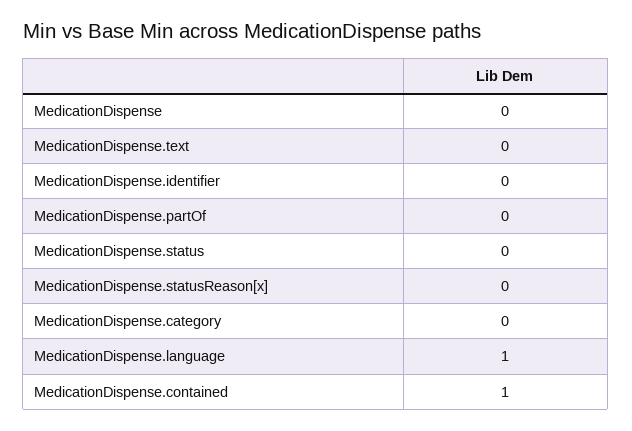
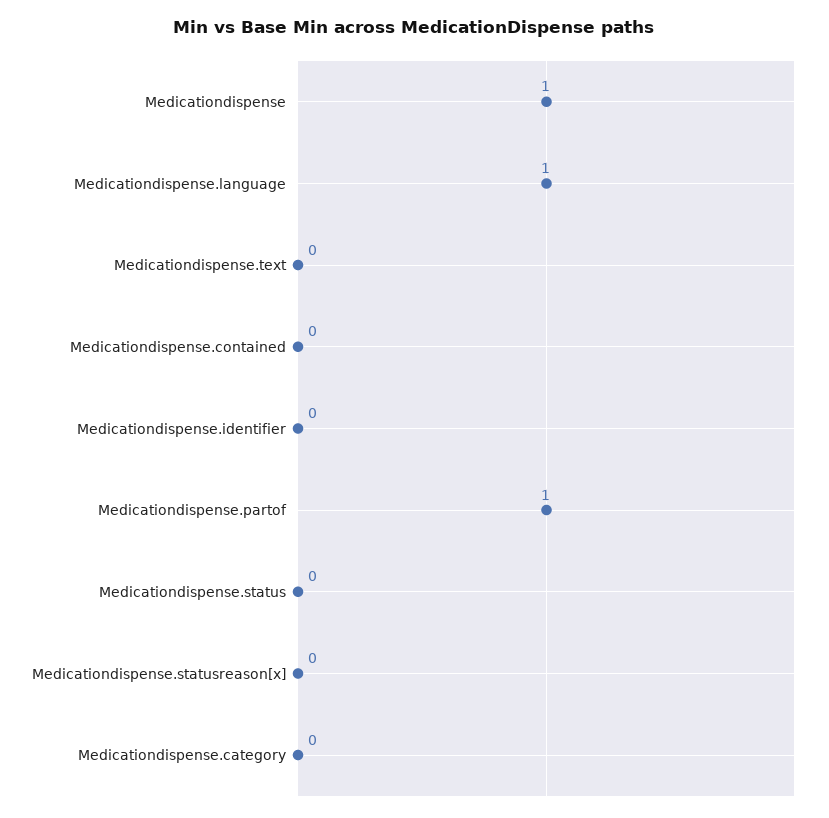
  {
-   "MedicationDispense": 0,
+   "MedicationDispense": 1,
    "MedicationDispense.text": 0,
    "MedicationDispense.identifier": 0,
-   "MedicationDispense.partOf": 0,
+   "MedicationDispense.partOf": 1,
    "MedicationDispense.status": 0,
    "MedicationDispense.statusReason[x]": 0,
    "MedicationDispense.category": 0,
    "MedicationDispense.language": 1,
-   "MedicationDispense.contained": 1
+   "MedicationDispense.contained": 0
  }

